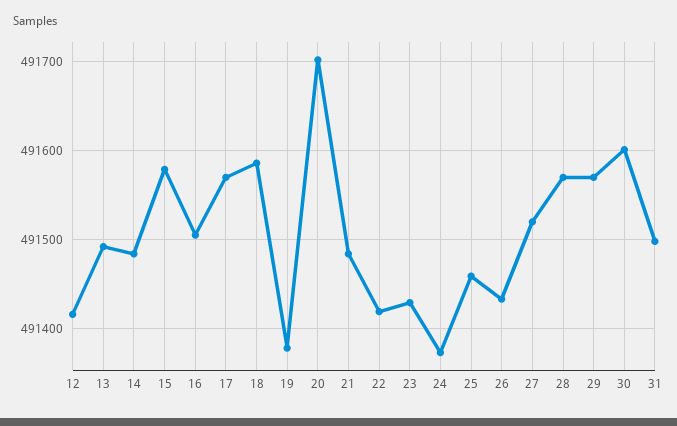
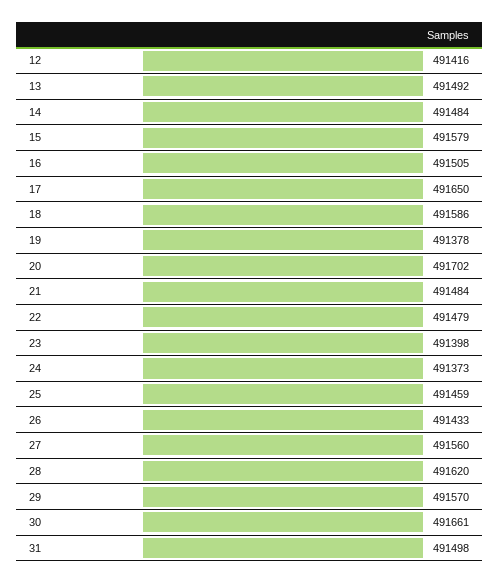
  {
    "12": 491416,
    "13": 491492,
    "14": 491484,
    "15": 491579,
    "16": 491505,
-   "17": 491570,
+   "17": 491650,
    "18": 491586,
    "19": 491378,
    "20": 491702,
    "21": 491484,
-   "22": 491420,
+   "22": 491479,
-   "23": 491430,
+   "23": 491398,
    "24": 491373,
    "25": 491459,
    "26": 491433,
-   "27": 491520,
+   "27": 491560,
-   "28": 491570,
+   "28": 491620,
    "29": 491570,
-   "30": 491600,
+   "30": 491661,
    "31": 491498
  }

